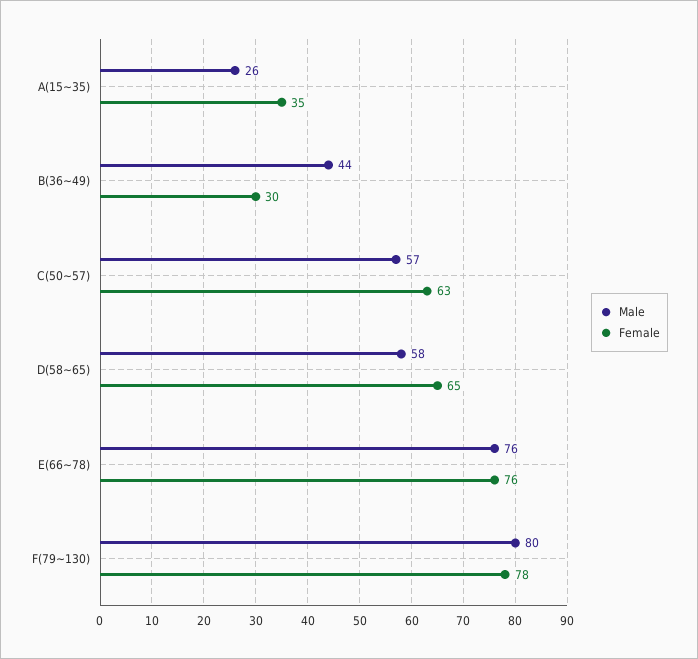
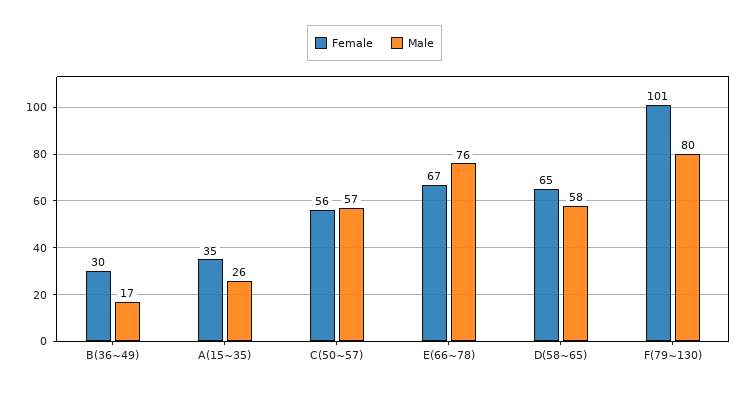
  {
    "Male": {
      "A(15~35)": 26,
-     "B(36~49)": 44,
+     "B(36~49)": 17,
      "C(50~57)": 57,
      "D(58~65)": 58,
      "E(66~78)": 76,
      "F(79~130)": 80
    },
    "Female": {
      "A(15~35)": 35,
      "B(36~49)": 30,
-     "C(50~57)": 63,
+     "C(50~57)": 56,
      "D(58~65)": 65,
-     "E(66~78)": 76,
+     "E(66~78)": 67,
-     "F(79~130)": 78
+     "F(79~130)": 101
    }
  }

